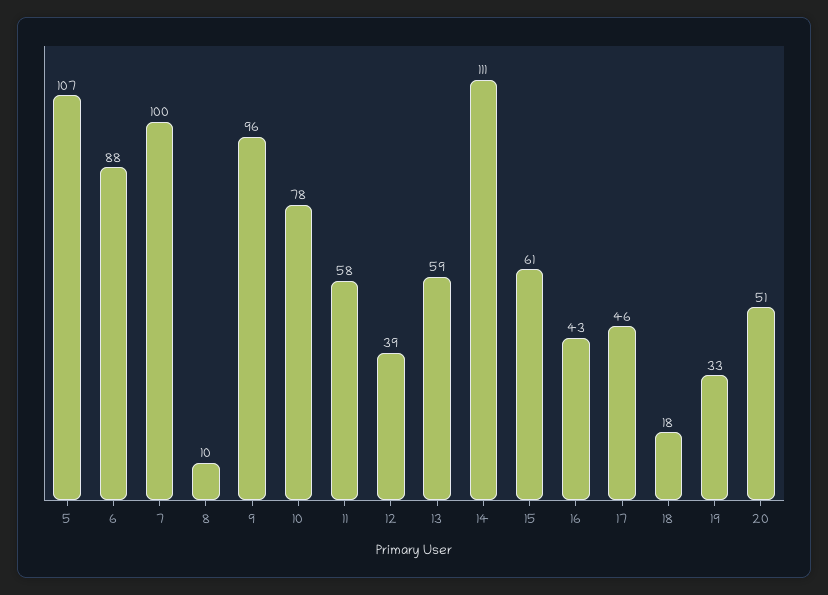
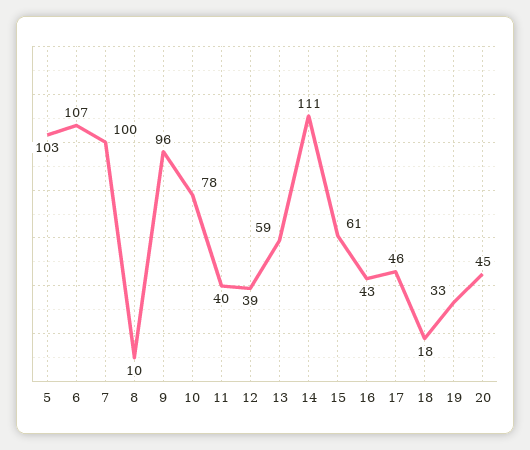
  {
-   "5": 107,
+   "5": 103,
-   "6": 88,
+   "6": 107,
    "7": 100,
    "8": 10,
    "9": 96,
    "10": 78,
-   "11": 58,
+   "11": 40,
    "12": 39,
    "13": 59,
    "14": 111,
    "15": 61,
    "16": 43,
    "17": 46,
    "18": 18,
    "19": 33,
-   "20": 51
+   "20": 45
  }

